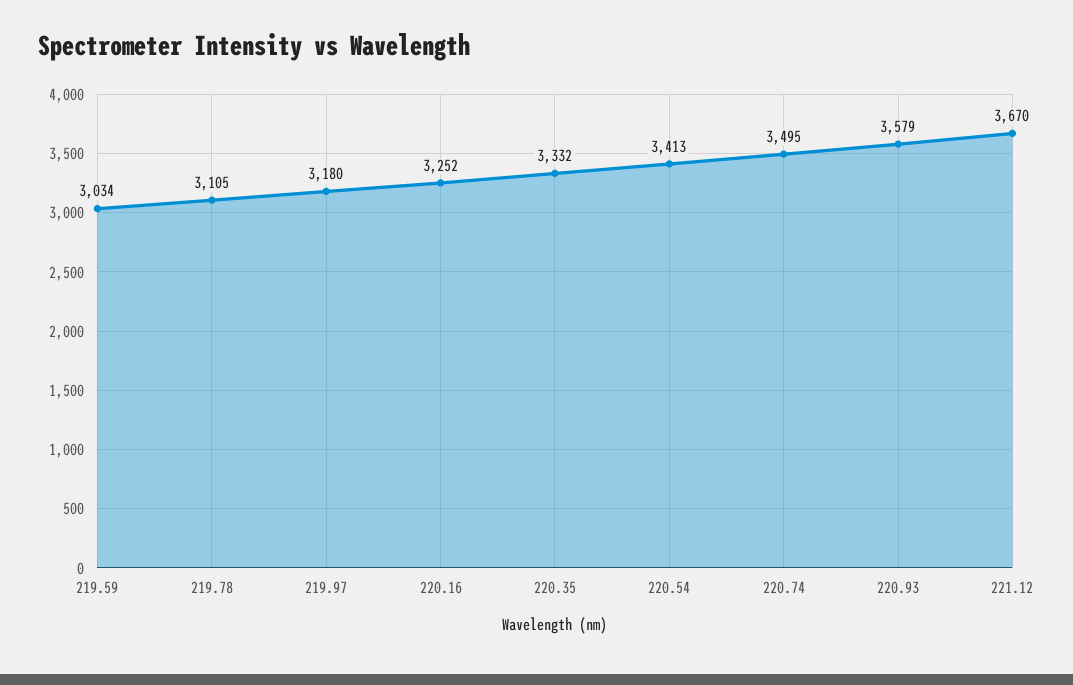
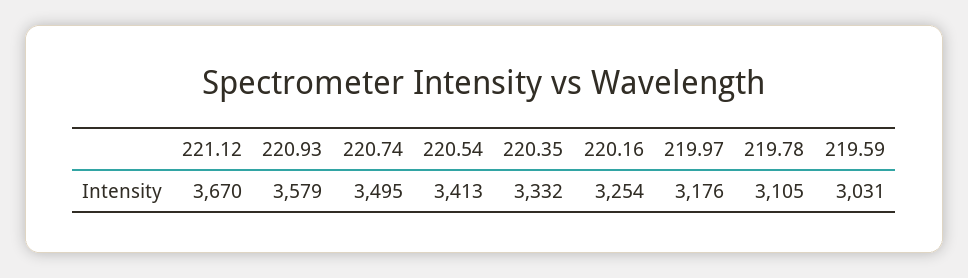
  {
-   "219.59": 3034,
+   "219.59": 3031,
    "219.78": 3105,
-   "219.97": 3180,
+   "219.97": 3176,
-   "220.16": 3252,
+   "220.16": 3254,
    "220.35": 3332,
    "220.54": 3413,
    "220.74": 3495,
    "220.93": 3579,
    "221.12": 3670
  }

